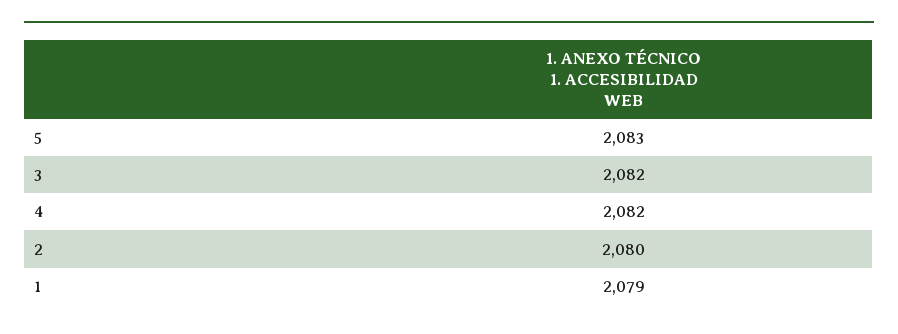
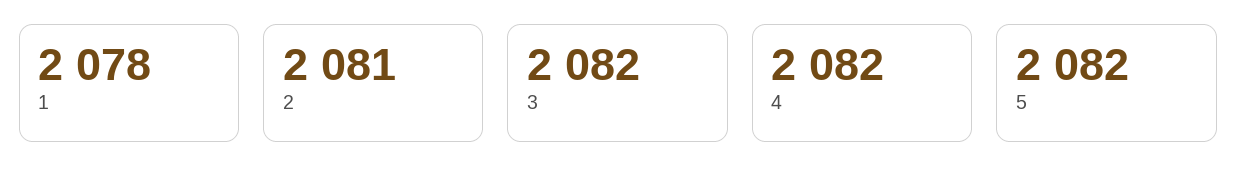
  {
-   "5": 2083,
+   "5": 2082,
    "3": 2082,
    "4": 2082,
-   "2": 2080,
+   "2": 2081,
-   "1": 2079
+   "1": 2078
  }

